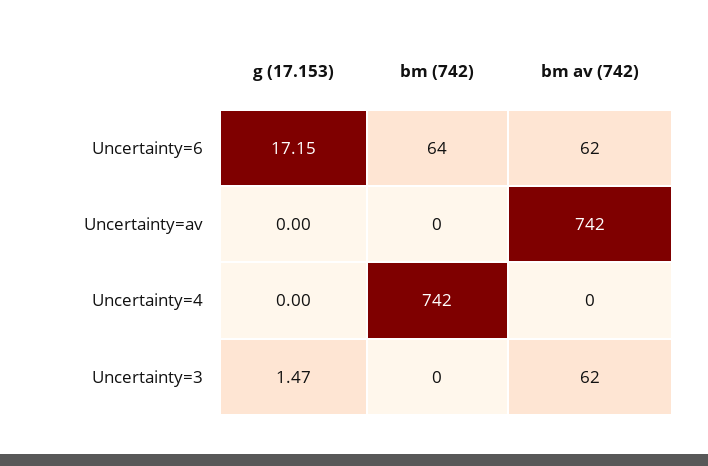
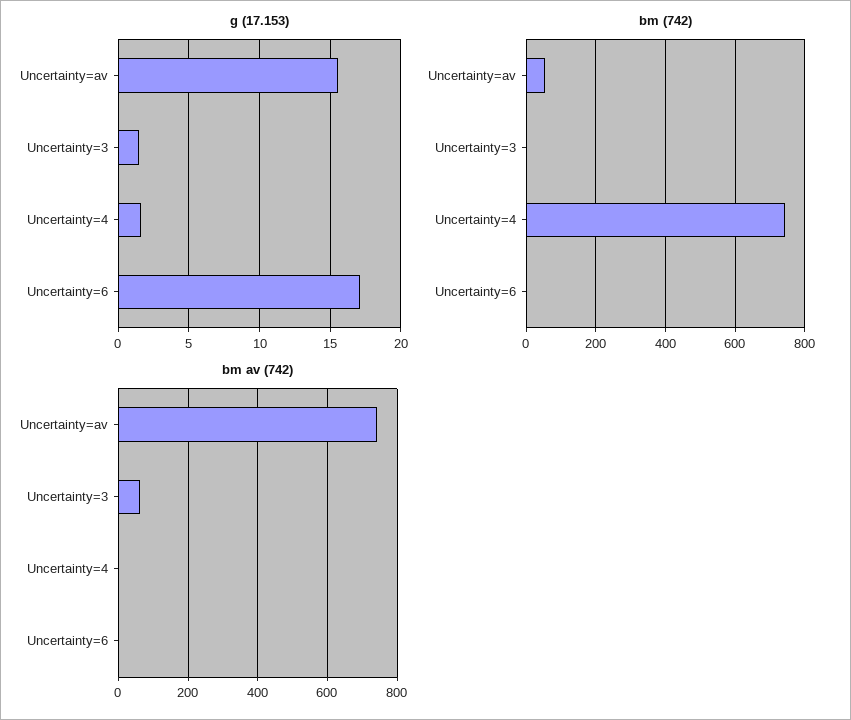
  {
    "g (17.153)": {
      "Uncertainty=6": 17.15,
-     "Uncertainty=av": 0,
+     "Uncertainty=av": 15.5,
-     "Uncertainty=4": 0,
+     "Uncertainty=4": 1.5,
      "Uncertainty=3": 1.47
    },
    "bm (742)": {
-     "Uncertainty=6": 64,
+     "Uncertainty=6": 0,
-     "Uncertainty=av": 0,
+     "Uncertainty=av": 60,
      "Uncertainty=4": 742,
      "Uncertainty=3": 0
    },
    "bm av (742)": {
-     "Uncertainty=6": 62,
+     "Uncertainty=6": 0,
      "Uncertainty=av": 742,
      "Uncertainty=4": 0,
      "Uncertainty=3": 62
    }
  }

